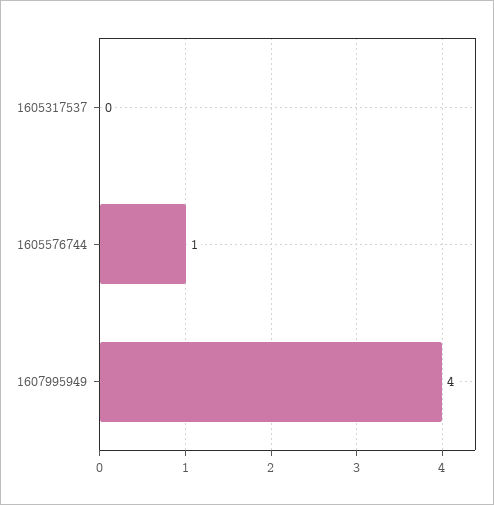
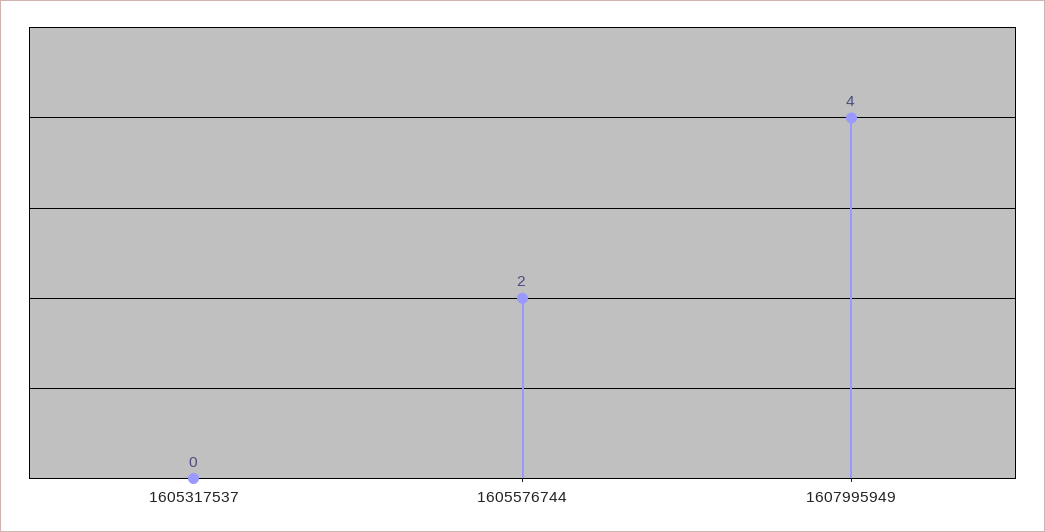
  {
    "1605317537": 0,
-   "1605576744": 1,
+   "1605576744": 2,
    "1607995949": 4
  }

